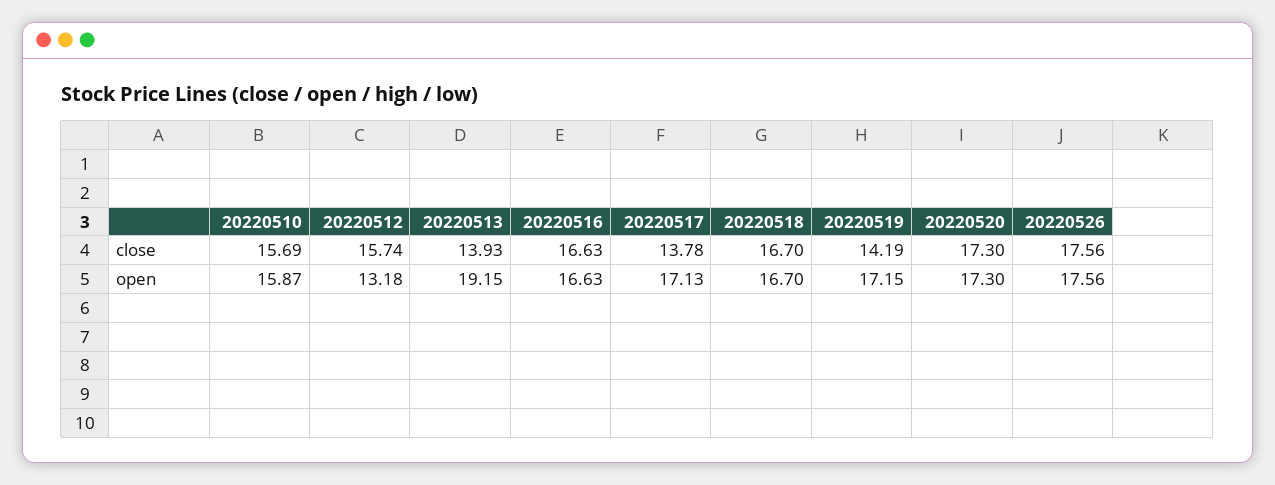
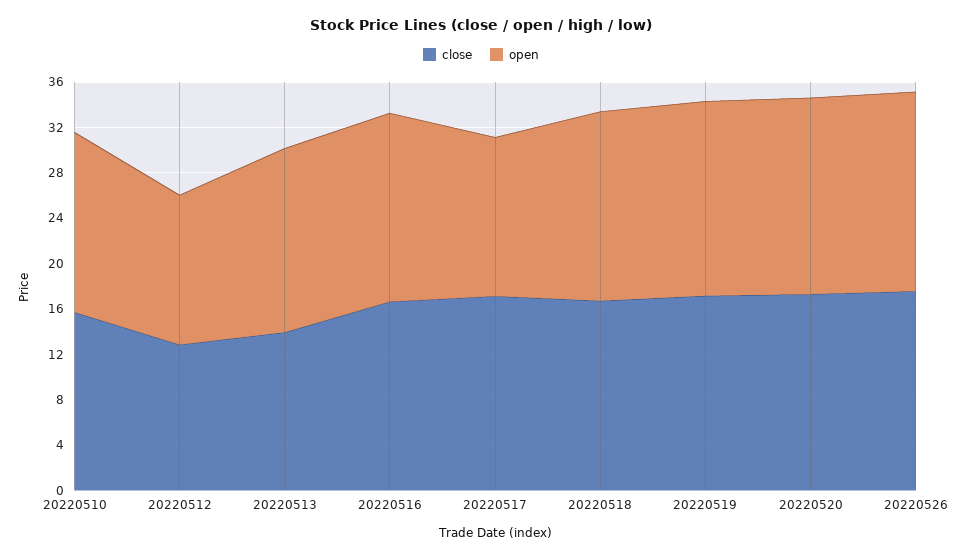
  {
    "close": {
      "20220510": 15.69,
-     "20220512": 15.74,
+     "20220512": 13,
      "20220513": 13.93,
      "20220516": 16.63,
-     "20220517": 13.78,
+     "20220517": 17,
      "20220518": 16.7,
-     "20220519": 14.19,
+     "20220519": 17,
      "20220520": 17.3,
      "20220526": 17.56
    },
    "open": {
      "20220510": 15.87,
      "20220512": 13.18,
-     "20220513": 19.15,
+     "20220513": 16,
      "20220516": 16.63,
-     "20220517": 17.13,
+     "20220517": 14,
      "20220518": 16.7,
      "20220519": 17.15,
      "20220520": 17.3,
      "20220526": 17.56
    }
  }

